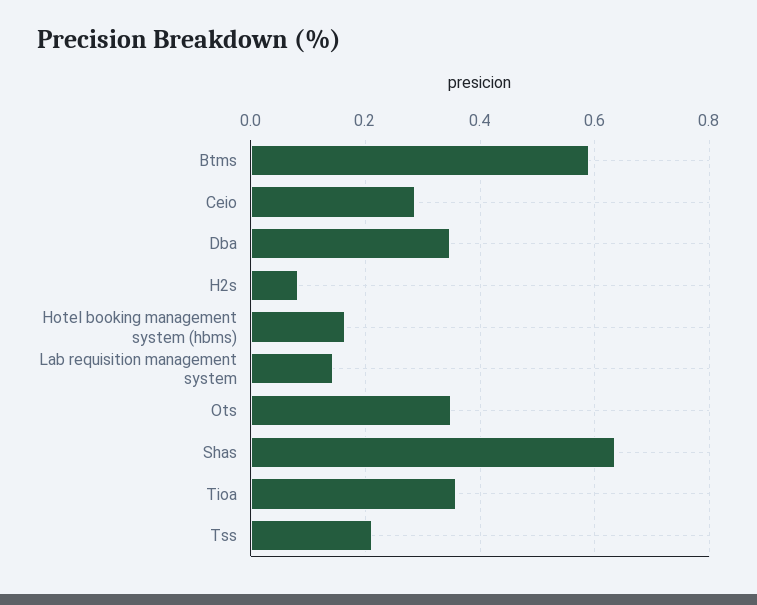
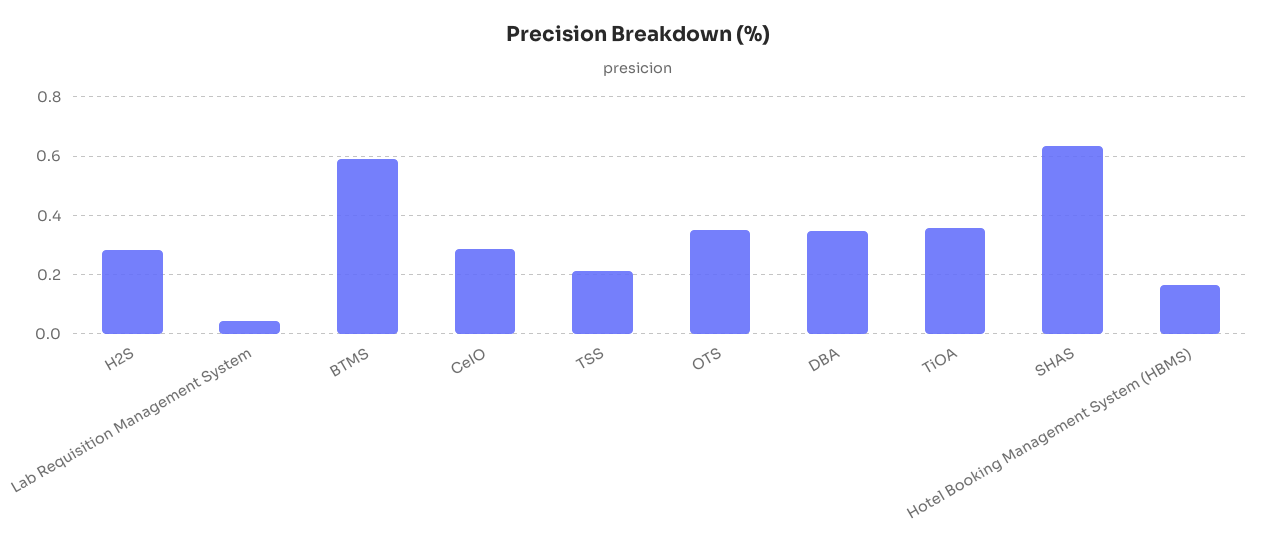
  {
    "Btms": 0.6,
    "Ceio": 0.28,
    "Dba": 0.34,
-   "H2s": 0.08,
+   "H2s": 0.275,
    "Hotel booking management system (hbms)": 0.16,
-   "Lab requisition management system": 0.14,
+   "Lab requisition management system": 0.05,
    "Ots": 0.34,
    "Shas": 0.64,
    "Tioa": 0.36,
    "Tss": 0.22
  }

